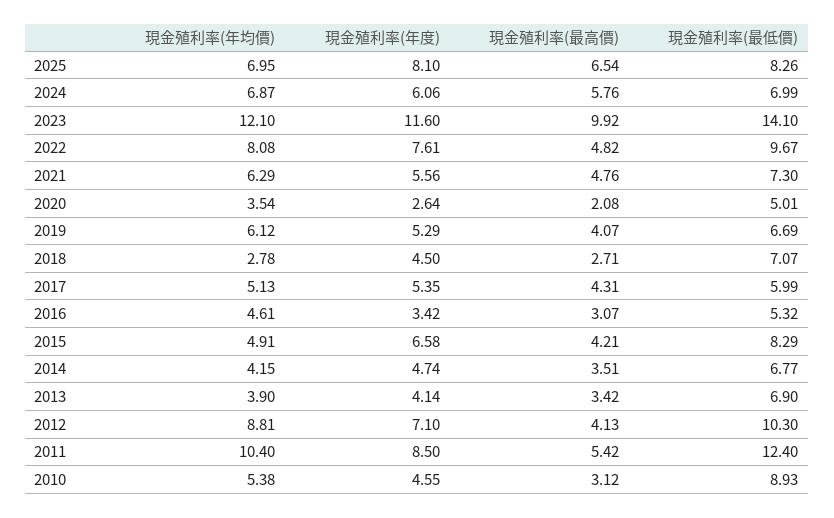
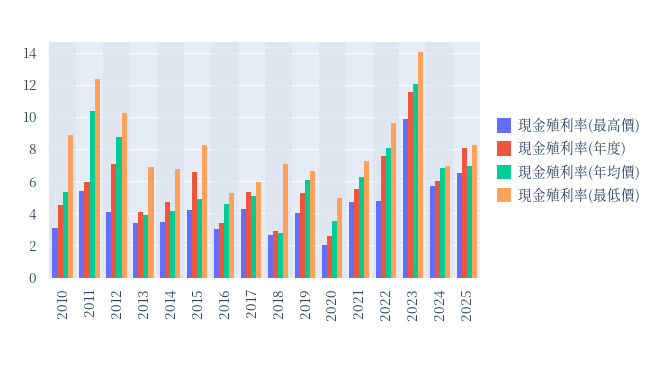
  {
    "現金殖利率(年均價)": {
      "2025": 6.95,
      "2024": 6.87,
      "2023": 12.1,
      "2022": 8.08,
      "2021": 6.29,
      "2020": 3.54,
      "2019": 6.12,
      "2018": 2.78,
      "2017": 5.13,
      "2016": 4.61,
      "2015": 4.91,
      "2014": 4.15,
      "2013": 3.9,
      "2012": 8.81,
      "2011": 10.4,
      "2010": 5.38
    },
    "現金殖利率(年度)": {
      "2025": 8.1,
      "2024": 6.06,
      "2023": 11.6,
      "2022": 7.61,
      "2021": 5.56,
      "2020": 2.64,
      "2019": 5.29,
-     "2018": 4.5,
+     "2018": 3,
      "2017": 5.35,
      "2016": 3.42,
      "2015": 6.58,
      "2014": 4.74,
      "2013": 4.14,
      "2012": 7.1,
-     "2011": 8.5,
+     "2011": 6,
      "2010": 4.55
    },
    "現金殖利率(最高價)": {
      "2025": 6.54,
      "2024": 5.76,
      "2023": 9.92,
      "2022": 4.82,
      "2021": 4.76,
      "2020": 2.08,
      "2019": 4.07,
      "2018": 2.71,
      "2017": 4.31,
      "2016": 3.07,
      "2015": 4.21,
      "2014": 3.51,
      "2013": 3.42,
      "2012": 4.13,
      "2011": 5.42,
      "2010": 3.12
    },
    "現金殖利率(最低價)": {
      "2025": 8.26,
      "2024": 6.99,
      "2023": 14.1,
      "2022": 9.67,
      "2021": 7.3,
      "2020": 5.01,
      "2019": 6.69,
      "2018": 7.07,
      "2017": 5.99,
      "2016": 5.32,
      "2015": 8.29,
      "2014": 6.77,
      "2013": 6.9,
      "2012": 10.3,
      "2011": 12.4,
      "2010": 8.93
    }
  }

